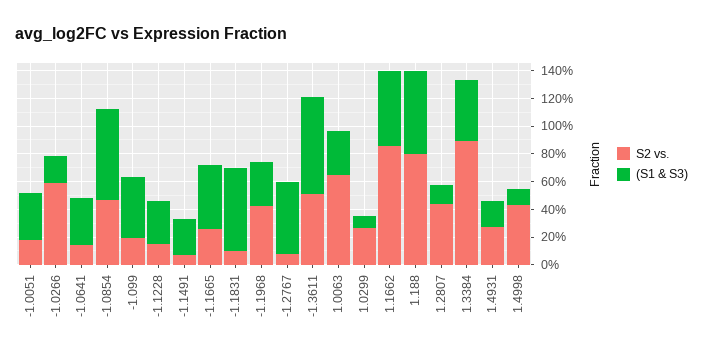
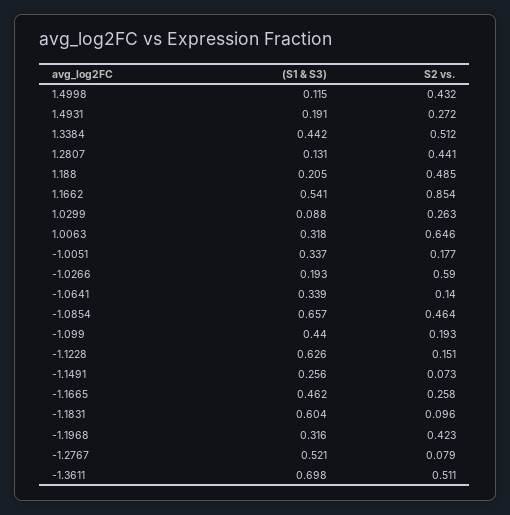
  {
    "S2 vs.": {
      "-1.0051": 0.177,
      "-1.0266": 0.59,
      "-1.0641": 0.14,
      "-1.0854": 0.464,
      "-1.099": 0.193,
      "-1.1228": 0.151,
      "-1.1491": 0.073,
      "-1.1665": 0.258,
      "-1.1831": 0.096,
      "-1.1968": 0.423,
      "-1.2767": 0.079,
      "-1.3611": 0.511,
      "1.0063": 0.646,
      "1.0299": 0.263,
      "1.1662": 0.854,
-     "1.188": 0.8,
+     "1.188": 0.485,
      "1.2807": 0.441,
-     "1.3384": 0.9,
+     "1.3384": 0.512,
      "1.4931": 0.272,
      "1.4998": 0.432
    },
    "(S1 & S3)": {
      "-1.0051": 0.337,
      "-1.0266": 0.193,
      "-1.0641": 0.339,
      "-1.0854": 0.657,
      "-1.099": 0.44,
-     "-1.1228": 0.3,
+     "-1.1228": 0.626,
      "-1.1491": 0.256,
      "-1.1665": 0.462,
      "-1.1831": 0.604,
      "-1.1968": 0.316,
      "-1.2767": 0.521,
      "-1.3611": 0.698,
      "1.0063": 0.318,
      "1.0299": 0.088,
      "1.1662": 0.541,
-     "1.188": 0.6,
+     "1.188": 0.205,
      "1.2807": 0.131,
      "1.3384": 0.442,
      "1.4931": 0.191,
      "1.4998": 0.115
    }
  }

